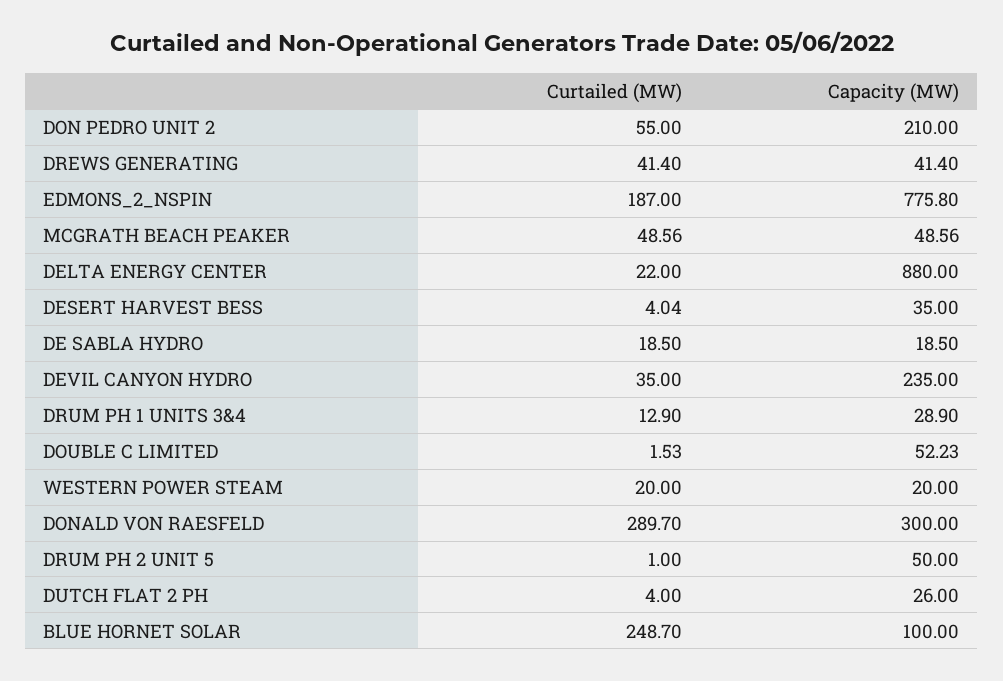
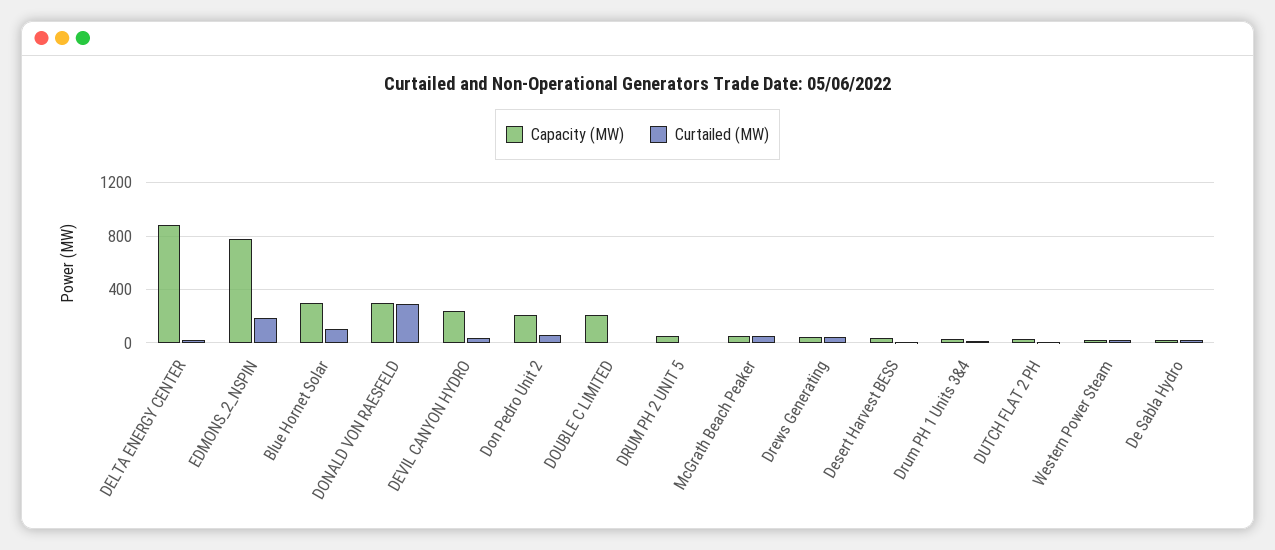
  {
    "Curtailed (MW)": {
      "DON PEDRO UNIT 2": 55,
      "DREWS GENERATING": 41.4,
      "EDMONS_2_NSPIN": 187,
      "MCGRATH BEACH PEAKER": 48.56,
      "DELTA ENERGY CENTER": 22,
      "DESERT HARVEST BESS": 4.04,
      "DE SABLA HYDRO": 18.5,
      "DEVIL CANYON HYDRO": 35,
      "DRUM PH 1 UNITS 3&4": 12.9,
      "DOUBLE C LIMITED": 1.53,
      "WESTERN POWER STEAM": 20,
      "DONALD VON RAESFELD": 289.7,
      "DRUM PH 2 UNIT 5": 1,
      "DUTCH FLAT 2 PH": 4,
-     "BLUE HORNET SOLAR": 248.7
+     "BLUE HORNET SOLAR": 100
    },
    "Capacity (MW)": {
      "DON PEDRO UNIT 2": 210,
      "DREWS GENERATING": 41.4,
      "EDMONS_2_NSPIN": 775.8,
      "MCGRATH BEACH PEAKER": 48.56,
      "DELTA ENERGY CENTER": 880,
      "DESERT HARVEST BESS": 35,
      "DE SABLA HYDRO": 18.5,
      "DEVIL CANYON HYDRO": 235,
      "DRUM PH 1 UNITS 3&4": 28.9,
-     "DOUBLE C LIMITED": 52.23,
+     "DOUBLE C LIMITED": 200,
      "WESTERN POWER STEAM": 20,
      "DONALD VON RAESFELD": 300,
      "DRUM PH 2 UNIT 5": 50,
      "DUTCH FLAT 2 PH": 26,
-     "BLUE HORNET SOLAR": 100
+     "BLUE HORNET SOLAR": 300
    }
  }

